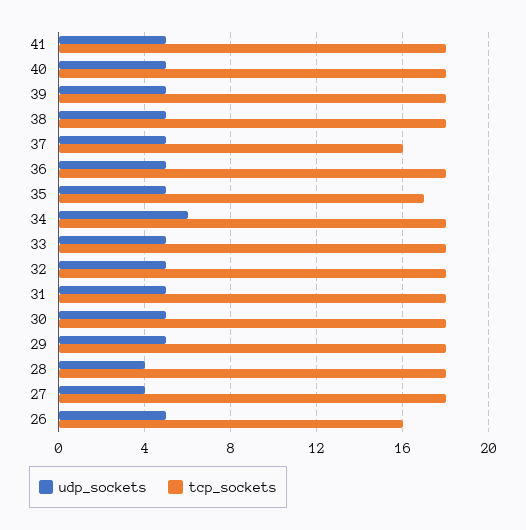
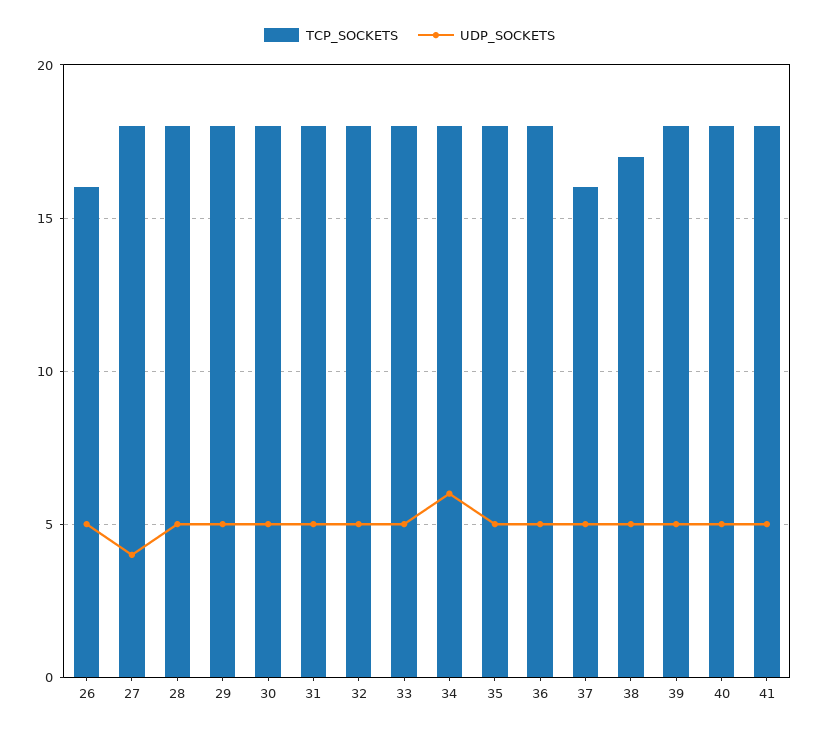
  {
    "udp_sockets": {
      "41": 5,
      "40": 5,
      "39": 5,
      "38": 5,
      "37": 5,
      "36": 5,
      "35": 5,
      "34": 6,
      "33": 5,
      "32": 5,
      "31": 5,
      "30": 5,
      "29": 5,
-     "28": 4,
+     "28": 5,
      "27": 4,
      "26": 5
    },
    "tcp_sockets": {
      "41": 18,
      "40": 18,
      "39": 18,
-     "38": 18,
+     "38": 17,
      "37": 16,
      "36": 18,
-     "35": 17,
+     "35": 18,
      "34": 18,
      "33": 18,
      "32": 18,
      "31": 18,
      "30": 18,
      "29": 18,
      "28": 18,
      "27": 18,
      "26": 16
    }
  }

